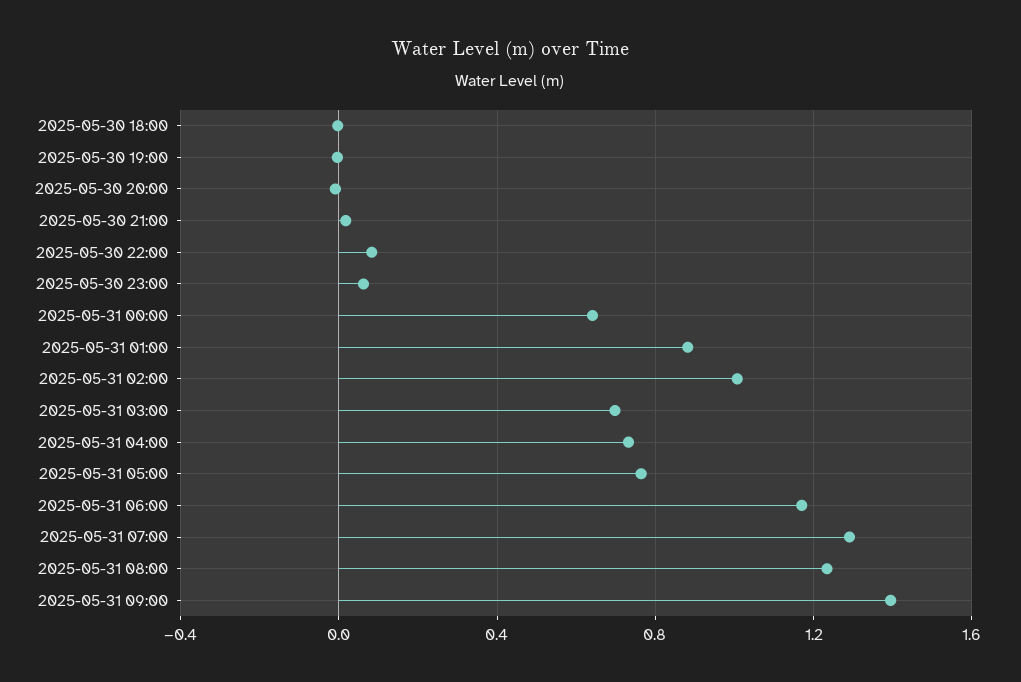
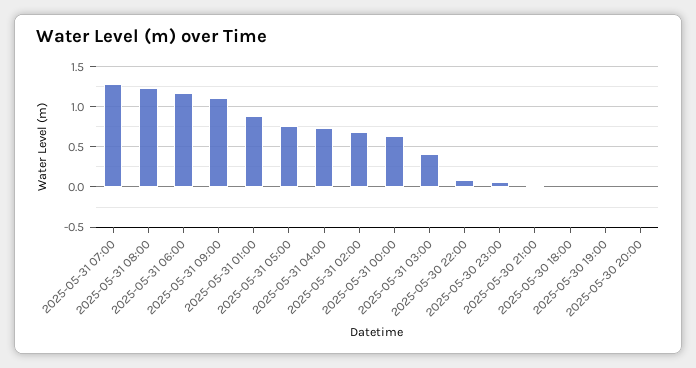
  {
    "2025-05-30 18:00": 0,
    "2025-05-30 19:00": 0,
    "2025-05-30 20:00": 0,
    "2025-05-30 21:00": 0,
    "2025-05-30 22:00": 0.1,
    "2025-05-30 23:00": 0.05,
    "2025-05-31 00:00": 0.65,
    "2025-05-31 01:00": 0.9,
-   "2025-05-31 02:00": 1,
+   "2025-05-31 02:00": 0.7,
-   "2025-05-31 03:00": 0.7,
+   "2025-05-31 03:00": 0.4,
    "2025-05-31 04:00": 0.75,
    "2025-05-31 05:00": 0.75,
    "2025-05-31 06:00": 1.15,
    "2025-05-31 07:00": 1.3,
    "2025-05-31 08:00": 1.25,
-   "2025-05-31 09:00": 1.4
+   "2025-05-31 09:00": 1.1
  }

